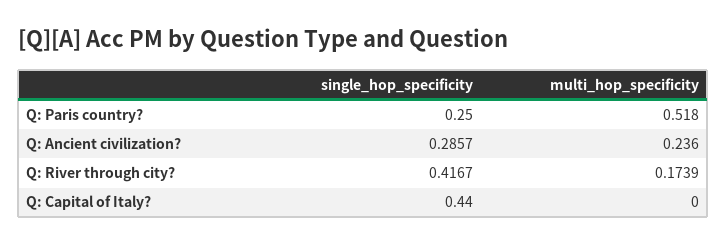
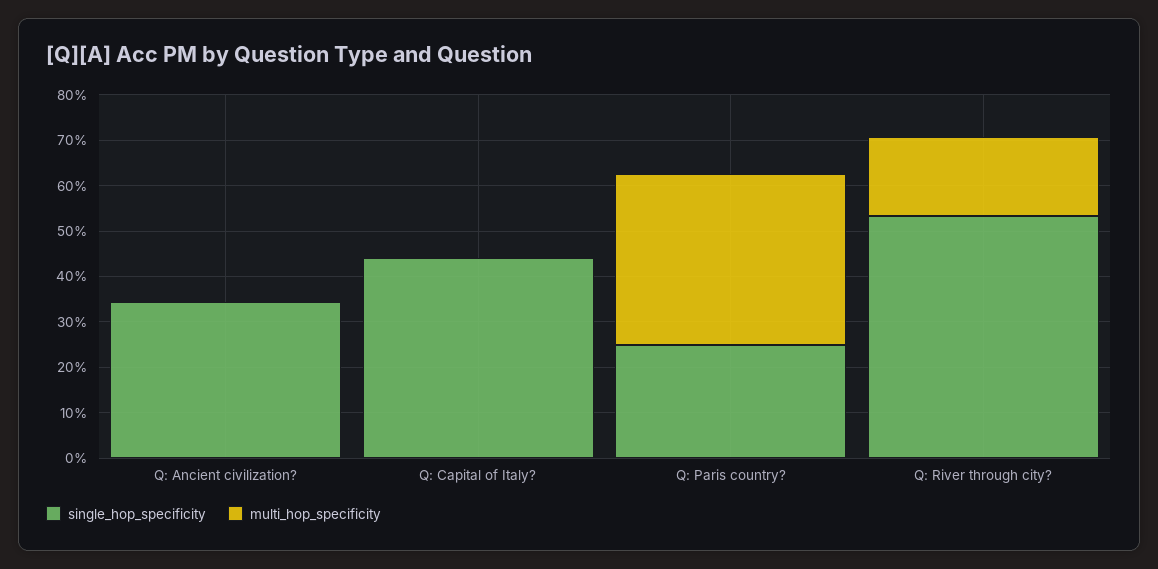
  {
    "single_hop_specificity": {
      "Q: Paris country?": 0.25,
-     "Q: Ancient civilization?": 0.2857,
+     "Q: Ancient civilization?": 0.34,
-     "Q: River through city?": 0.4167,
+     "Q: River through city?": 0.54,
      "Q: Capital of Italy?": 0.44
    },
    "multi_hop_specificity": {
-     "Q: Paris country?": 0.518,
+     "Q: Paris country?": 0.38,
-     "Q: Ancient civilization?": 0.236,
+     "Q: Ancient civilization?": 0,
      "Q: River through city?": 0.1739,
      "Q: Capital of Italy?": 0
    }
  }

